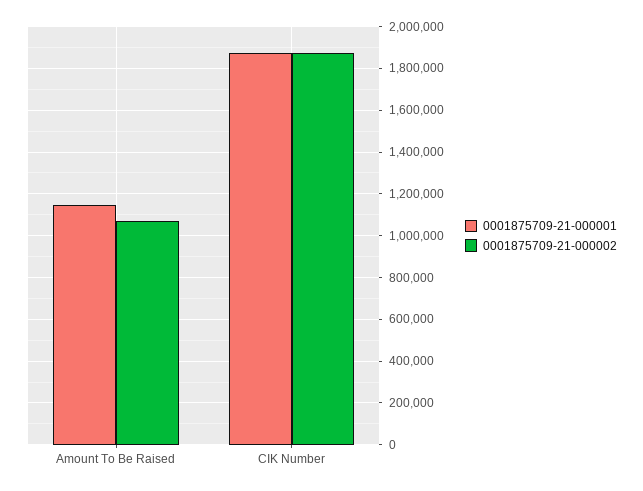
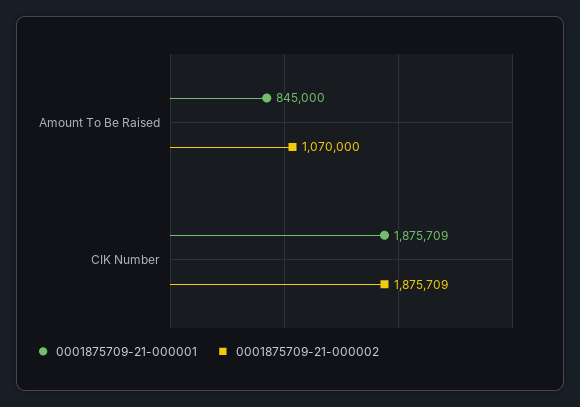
  {
    "0001875709-21-000001": {
-     "Amount To Be Raised": 1150000,
+     "Amount To Be Raised": 845000,
      "CIK Number": 1875709
    },
    "0001875709-21-000002": {
      "Amount To Be Raised": 1070000,
      "CIK Number": 1875709
    }
  }

